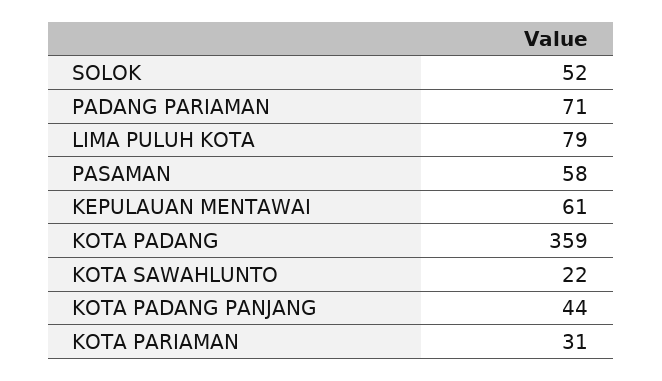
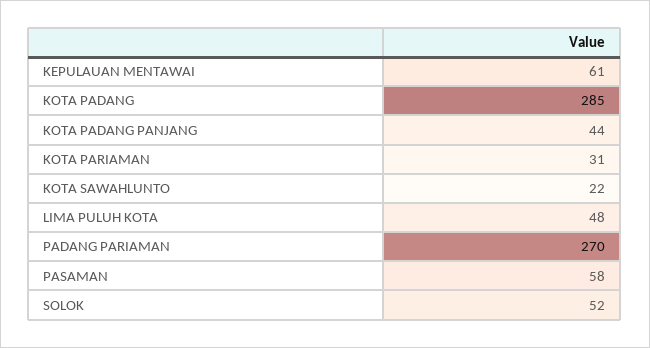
  {
    "SOLOK": 52,
-   "PADANG PARIAMAN": 71,
+   "PADANG PARIAMAN": 270,
-   "LIMA PULUH KOTA": 79,
+   "LIMA PULUH KOTA": 48,
    "PASAMAN": 58,
    "KEPULAUAN MENTAWAI": 61,
-   "KOTA PADANG": 359,
+   "KOTA PADANG": 285,
    "KOTA SAWAHLUNTO": 22,
    "KOTA PADANG PANJANG": 44,
    "KOTA PARIAMAN": 31
  }

